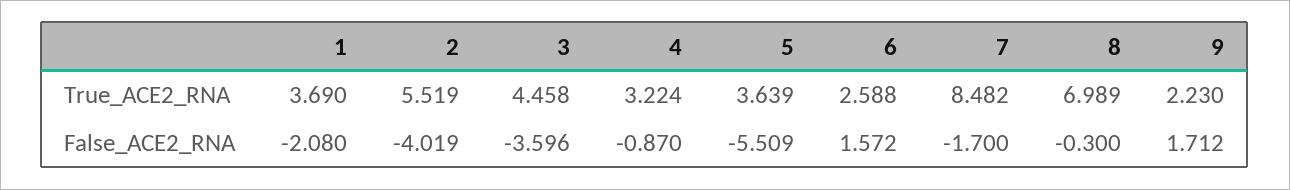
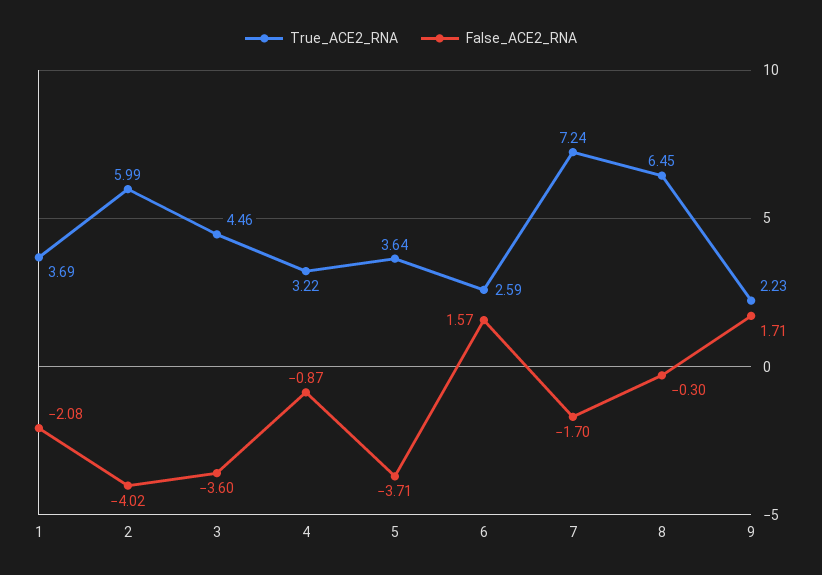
  {
    "True_ACE2_RNA": {
      "1": 3.69,
-     "2": 5.519,
+     "2": 5.99,
      "3": 4.458,
      "4": 3.224,
      "5": 3.639,
      "6": 2.588,
-     "7": 8.482,
+     "7": 7.24,
-     "8": 6.989,
+     "8": 6.45,
      "9": 2.23
    },
    "False_ACE2_RNA": {
      "1": -2.08,
      "2": -4.019,
      "3": -3.596,
      "4": -0.87,
-     "5": -5.509,
+     "5": -3.71,
      "6": 1.572,
      "7": -1.7,
      "8": -0.3,
      "9": 1.712
    }
  }

